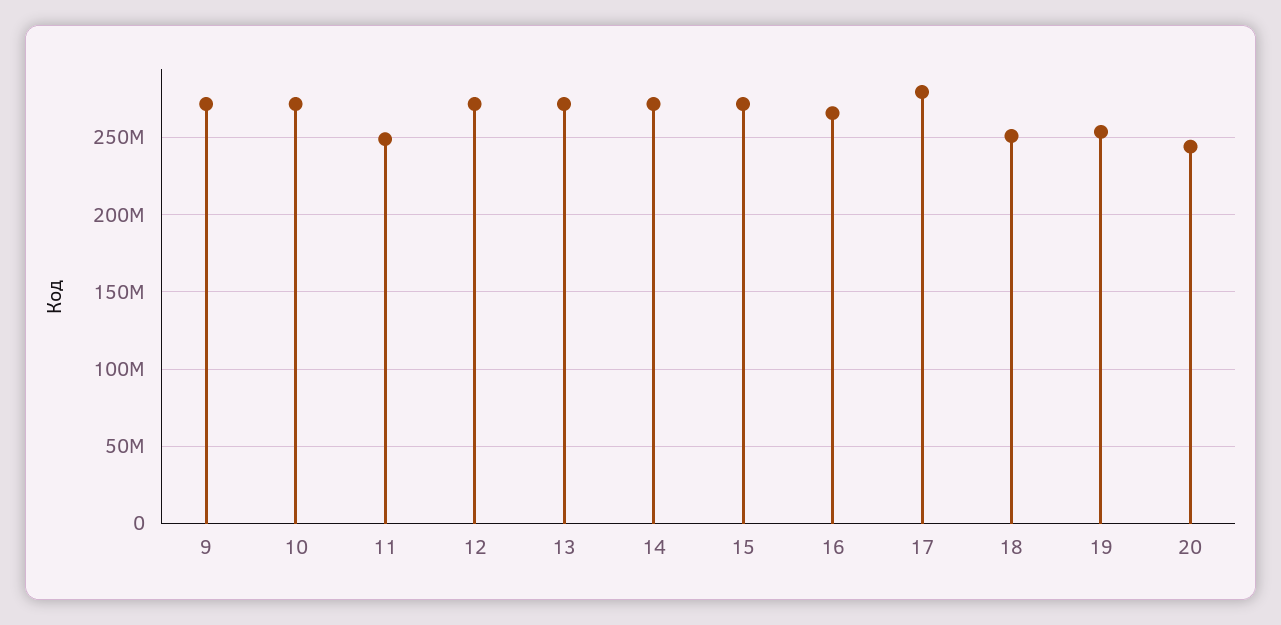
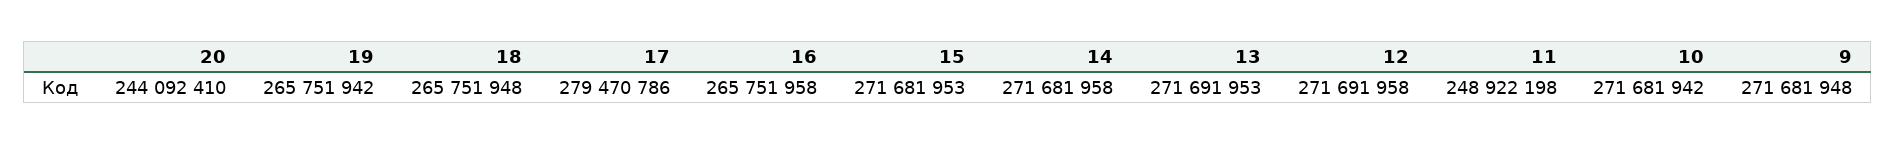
  {
    "9": 271681948,
    "10": 271681942,
    "11": 248922198,
    "12": 271691958,
    "13": 271691953,
    "14": 271681958,
    "15": 271681953,
    "16": 265751958,
    "17": 279470786,
-   "18": 250000000,
+   "18": 265751948,
-   "19": 255000000,
+   "19": 265751942,
    "20": 244092410
  }

